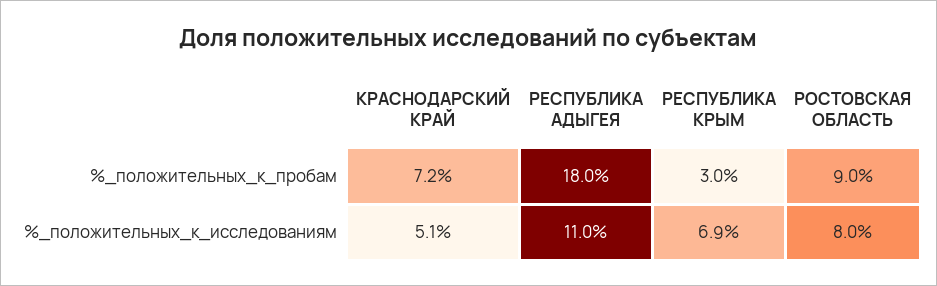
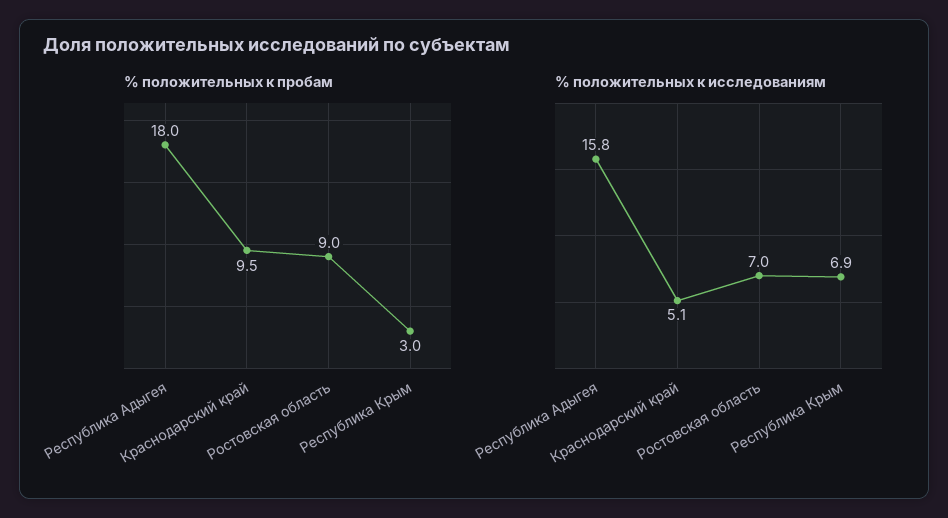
  {
    "%_положительных_к_пробам": {
-     "КРАСНОДАРСКИЙ КРАЙ": 7.2,
+     "КРАСНОДАРСКИЙ КРАЙ": 9.5,
      "РЕСПУБЛИКА АДЫГЕЯ": 18,
      "РЕСПУБЛИКА КРЫМ": 3,
      "РОСТОВСКАЯ ОБЛАСТЬ": 9
    },
    "%_положительных_к_исследованиям": {
      "КРАСНОДАРСКИЙ КРАЙ": 5.1,
-     "РЕСПУБЛИКА АДЫГЕЯ": 11,
+     "РЕСПУБЛИКА АДЫГЕЯ": 15.8,
      "РЕСПУБЛИКА КРЫМ": 6.9,
-     "РОСТОВСКАЯ ОБЛАСТЬ": 8
+     "РОСТОВСКАЯ ОБЛАСТЬ": 7
    }
  }

